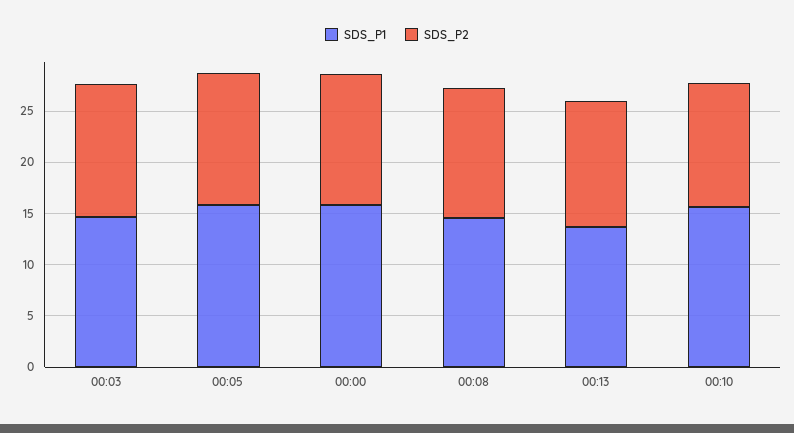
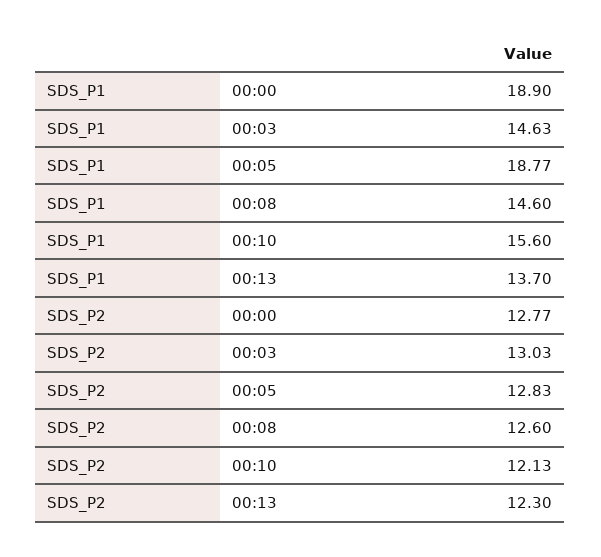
  {
    "SDS_P1": {
      "00:03": 14.63,
-     "00:05": 16,
+     "00:05": 18.77,
-     "00:00": 16,
+     "00:00": 18.9,
      "00:08": 14.6,
      "00:13": 13.7,
      "00:10": 15.6
    },
    "SDS_P2": {
      "00:03": 13.03,
      "00:05": 12.83,
      "00:00": 12.77,
      "00:08": 12.6,
      "00:13": 12.3,
      "00:10": 12.13
    }
  }

